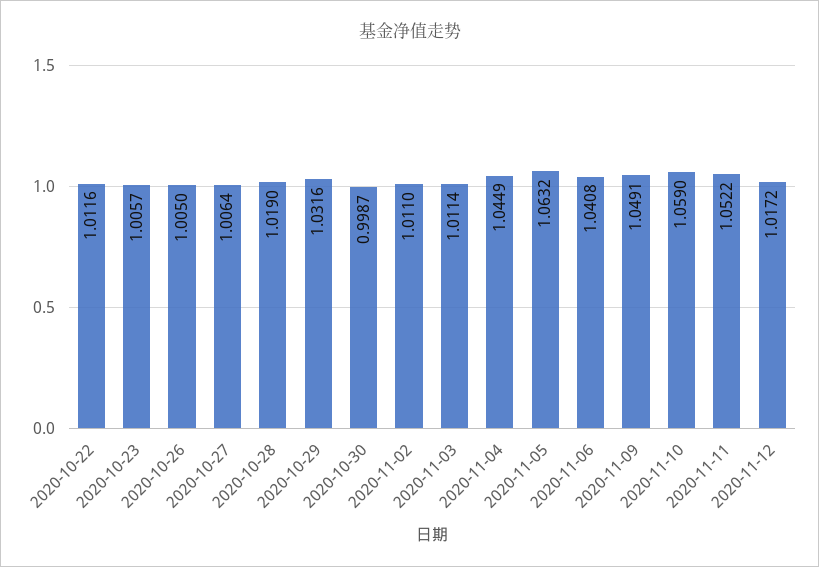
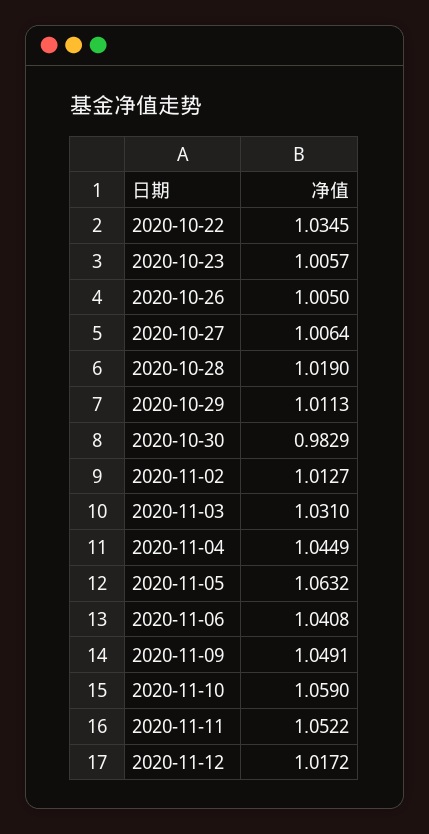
  {
-   "2020-10-22": 1.0116,
+   "2020-10-22": 1.0345,
    "2020-10-23": 1.0057,
    "2020-10-26": 1.005,
    "2020-10-27": 1.0064,
    "2020-10-28": 1.019,
-   "2020-10-29": 1.0316,
+   "2020-10-29": 1.0113,
-   "2020-10-30": 0.9987,
+   "2020-10-30": 0.9829,
-   "2020-11-02": 1.011,
+   "2020-11-02": 1.0127,
-   "2020-11-03": 1.0114,
+   "2020-11-03": 1.031,
    "2020-11-04": 1.0449,
    "2020-11-05": 1.0632,
    "2020-11-06": 1.0408,
    "2020-11-09": 1.0491,
    "2020-11-10": 1.059,
    "2020-11-11": 1.0522,
    "2020-11-12": 1.0172
  }

